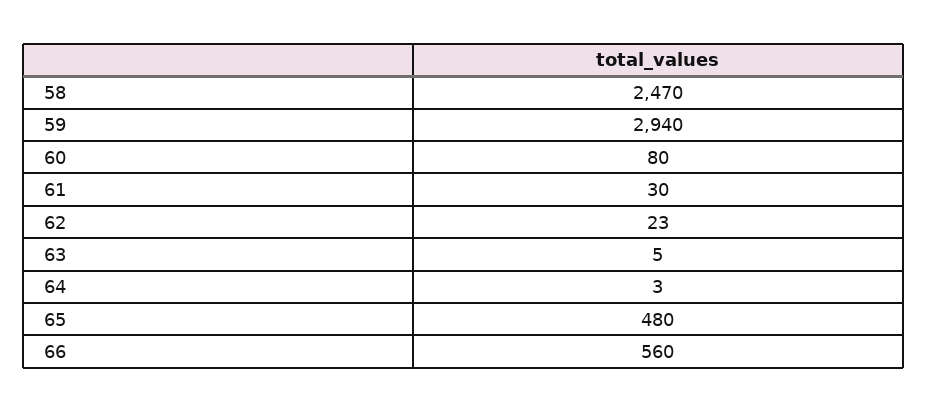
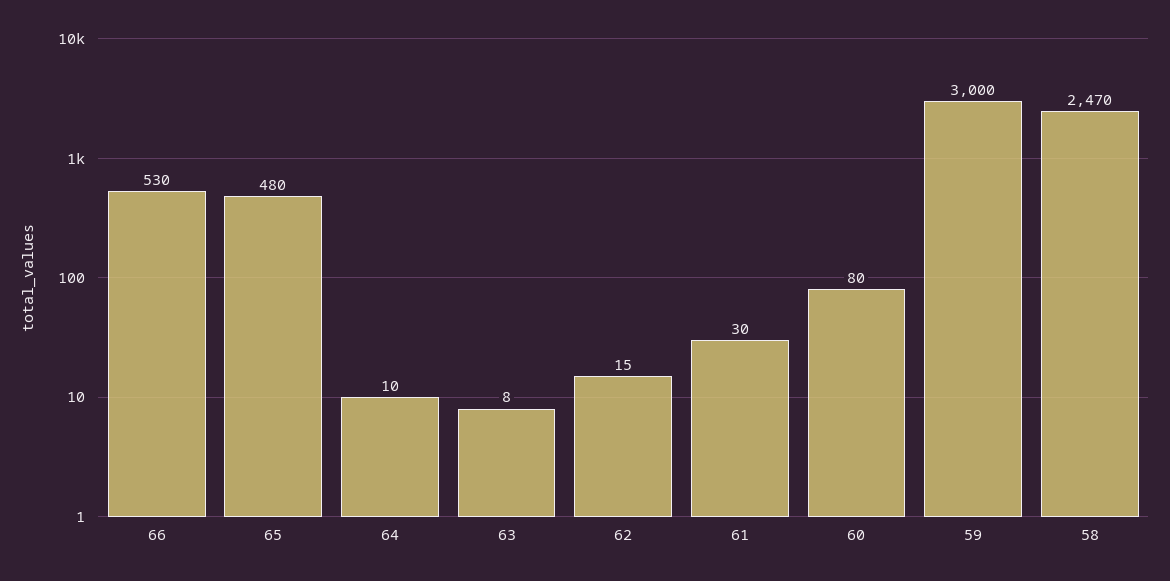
  {
    "58": 2470,
-   "59": 2940,
+   "59": 3000,
    "60": 80,
    "61": 30,
-   "62": 23,
+   "62": 15,
-   "63": 5,
+   "63": 8,
-   "64": 3,
+   "64": 10,
    "65": 480,
-   "66": 560
+   "66": 530
  }

